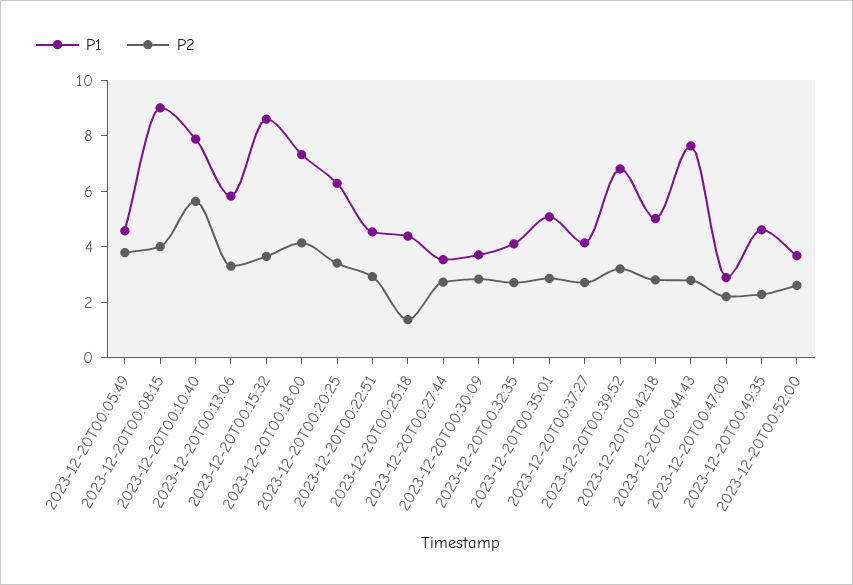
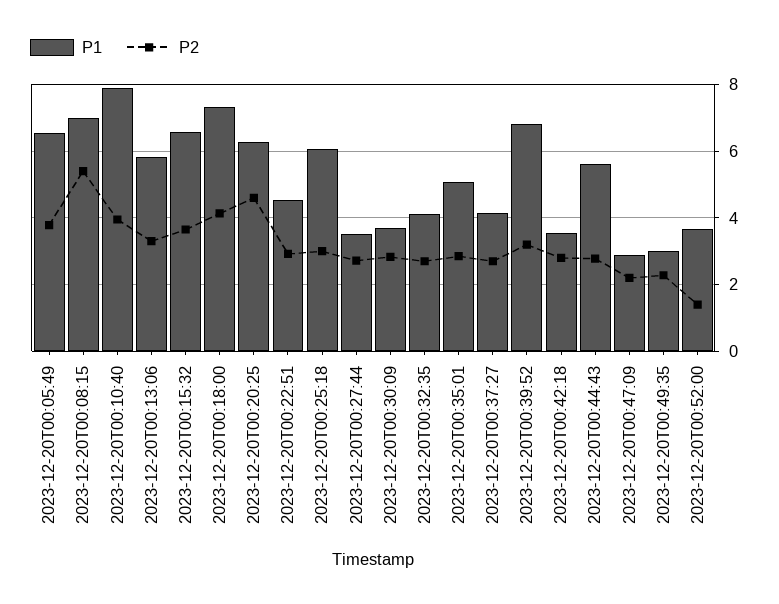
  {
    "P1": {
-     "2023-12-20T00:05:49": 4.5,
+     "2023-12-20T00:05:49": 6.6,
-     "2023-12-20T00:08:15": 9,
+     "2023-12-20T00:08:15": 7,
      "2023-12-20T00:10:40": 7.8,
      "2023-12-20T00:13:06": 5.8,
-     "2023-12-20T00:15:32": 8.5,
+     "2023-12-20T00:15:32": 6.6,
      "2023-12-20T00:18:00": 7.4,
      "2023-12-20T00:20:25": 6.2,
      "2023-12-20T00:22:51": 4.6,
-     "2023-12-20T00:25:18": 4.5,
+     "2023-12-20T00:25:18": 6,
      "2023-12-20T00:27:44": 3.6,
      "2023-12-20T00:30:09": 3.8,
      "2023-12-20T00:32:35": 4.2,
      "2023-12-20T00:35:01": 5,
      "2023-12-20T00:37:27": 4.2,
      "2023-12-20T00:39:52": 6.8,
-     "2023-12-20T00:42:18": 5,
+     "2023-12-20T00:42:18": 3.6,
-     "2023-12-20T00:44:43": 7.5,
+     "2023-12-20T00:44:43": 5.6,
      "2023-12-20T00:47:09": 2.8,
-     "2023-12-20T00:49:35": 4.5,
+     "2023-12-20T00:49:35": 3,
      "2023-12-20T00:52:00": 3.6
    },
    "P2": {
      "2023-12-20T00:05:49": 3.8,
-     "2023-12-20T00:08:15": 4,
+     "2023-12-20T00:08:15": 5.4,
-     "2023-12-20T00:10:40": 5.5,
+     "2023-12-20T00:10:40": 4,
      "2023-12-20T00:13:06": 3.4,
      "2023-12-20T00:15:32": 3.6,
      "2023-12-20T00:18:00": 4.2,
-     "2023-12-20T00:20:25": 3.5,
+     "2023-12-20T00:20:25": 4.6,
      "2023-12-20T00:22:51": 3,
-     "2023-12-20T00:25:18": 1.5,
+     "2023-12-20T00:25:18": 3,
      "2023-12-20T00:27:44": 2.8,
      "2023-12-20T00:30:09": 2.8,
      "2023-12-20T00:32:35": 2.8,
      "2023-12-20T00:35:01": 2.8,
      "2023-12-20T00:37:27": 2.8,
      "2023-12-20T00:39:52": 3.2,
      "2023-12-20T00:42:18": 2.8,
      "2023-12-20T00:44:43": 2.8,
      "2023-12-20T00:47:09": 2.2,
      "2023-12-20T00:49:35": 2.2,
-     "2023-12-20T00:52:00": 2.5
+     "2023-12-20T00:52:00": 1.4
    }
  }

